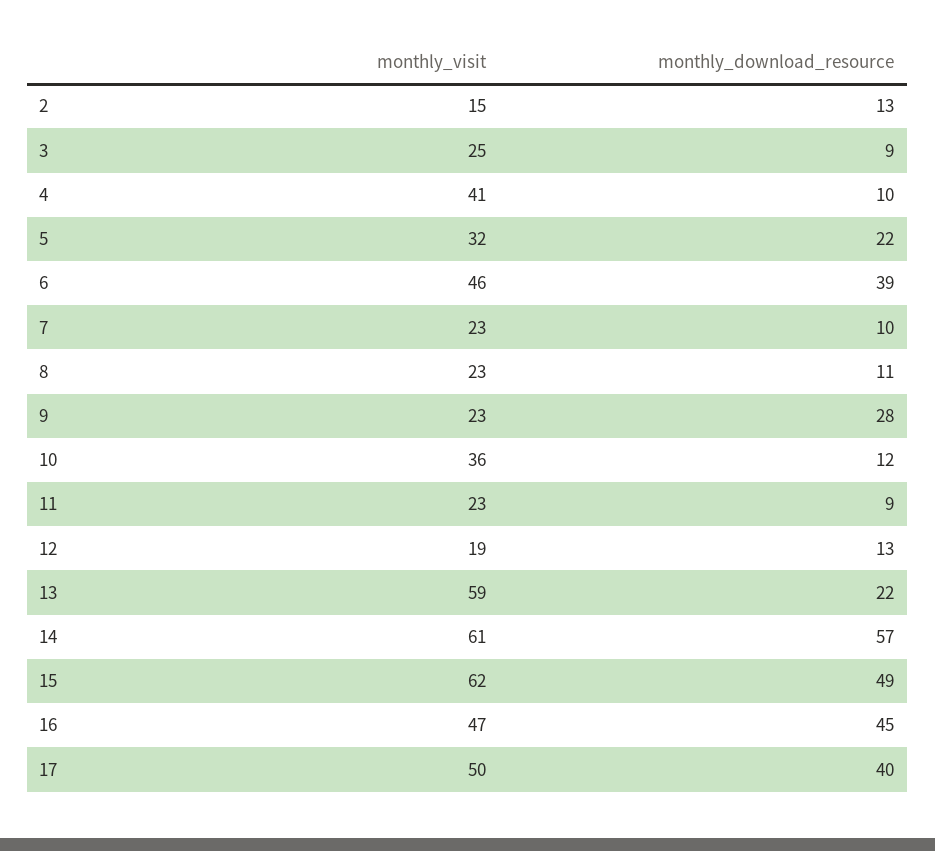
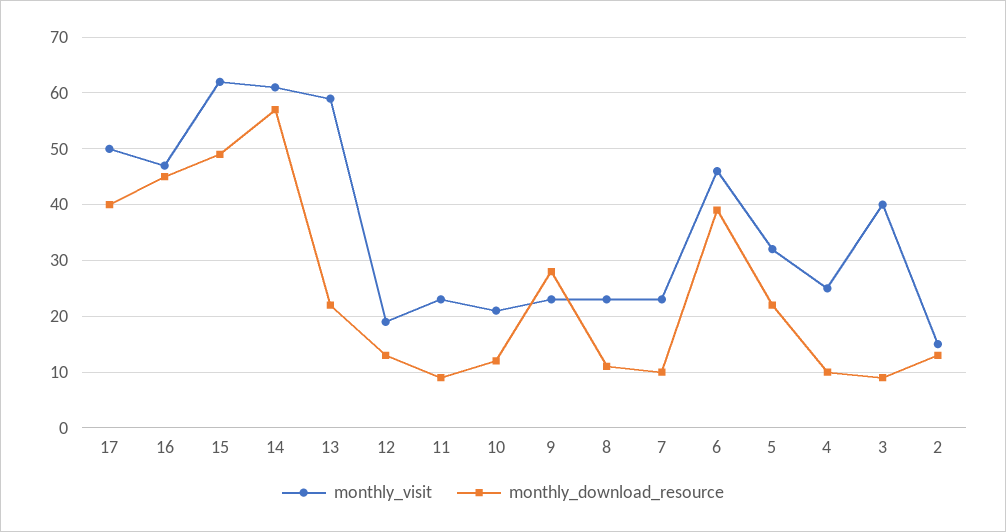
  {
    "monthly_visit": {
      "2": 15,
-     "3": 25,
+     "3": 40,
-     "4": 41,
+     "4": 25,
      "5": 32,
      "6": 46,
      "7": 23,
      "8": 23,
      "9": 23,
-     "10": 36,
+     "10": 20,
      "11": 23,
      "12": 19,
      "13": 59,
      "14": 61,
      "15": 62,
      "16": 47,
      "17": 50
    },
    "monthly_download_resource": {
      "2": 13,
      "3": 9,
      "4": 10,
      "5": 22,
      "6": 39,
      "7": 10,
      "8": 11,
      "9": 28,
      "10": 12,
      "11": 9,
      "12": 13,
      "13": 22,
      "14": 57,
      "15": 49,
      "16": 45,
      "17": 40
    }
  }

